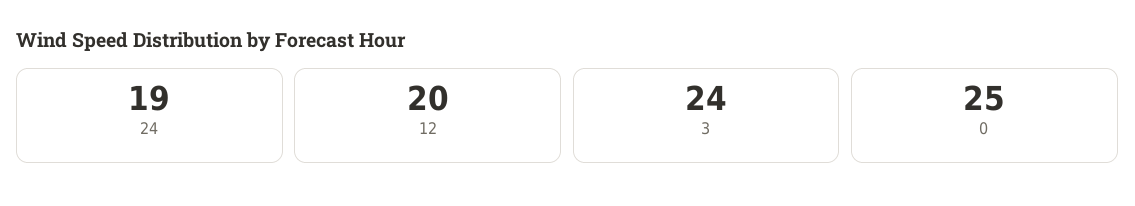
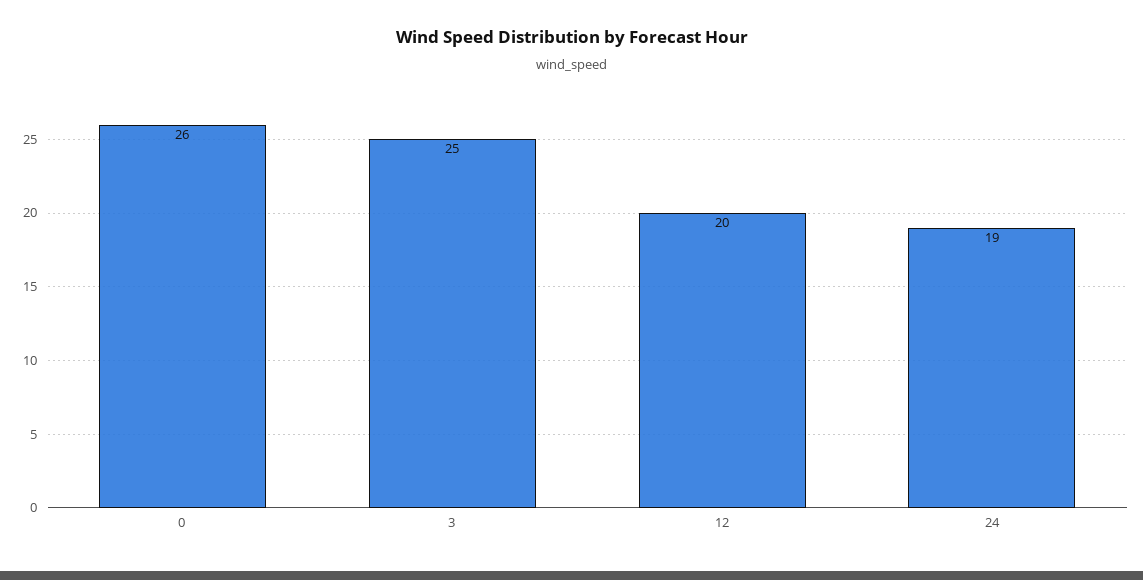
  {
    "24": 19,
    "12": 20,
-   "3": 24,
+   "3": 25,
-   "0": 25
+   "0": 26
  }

